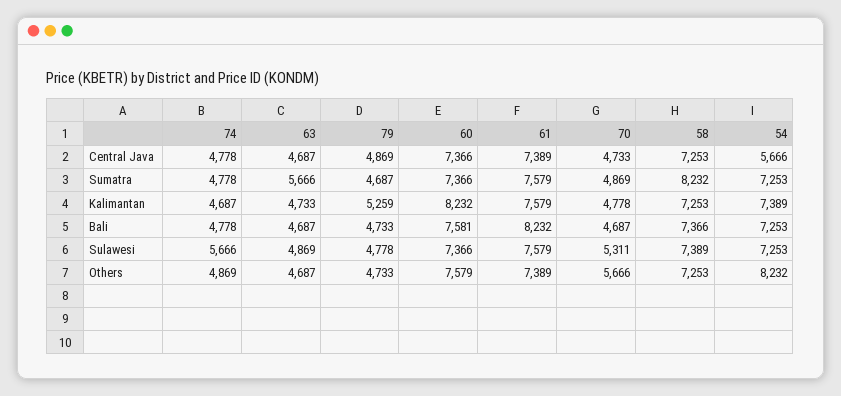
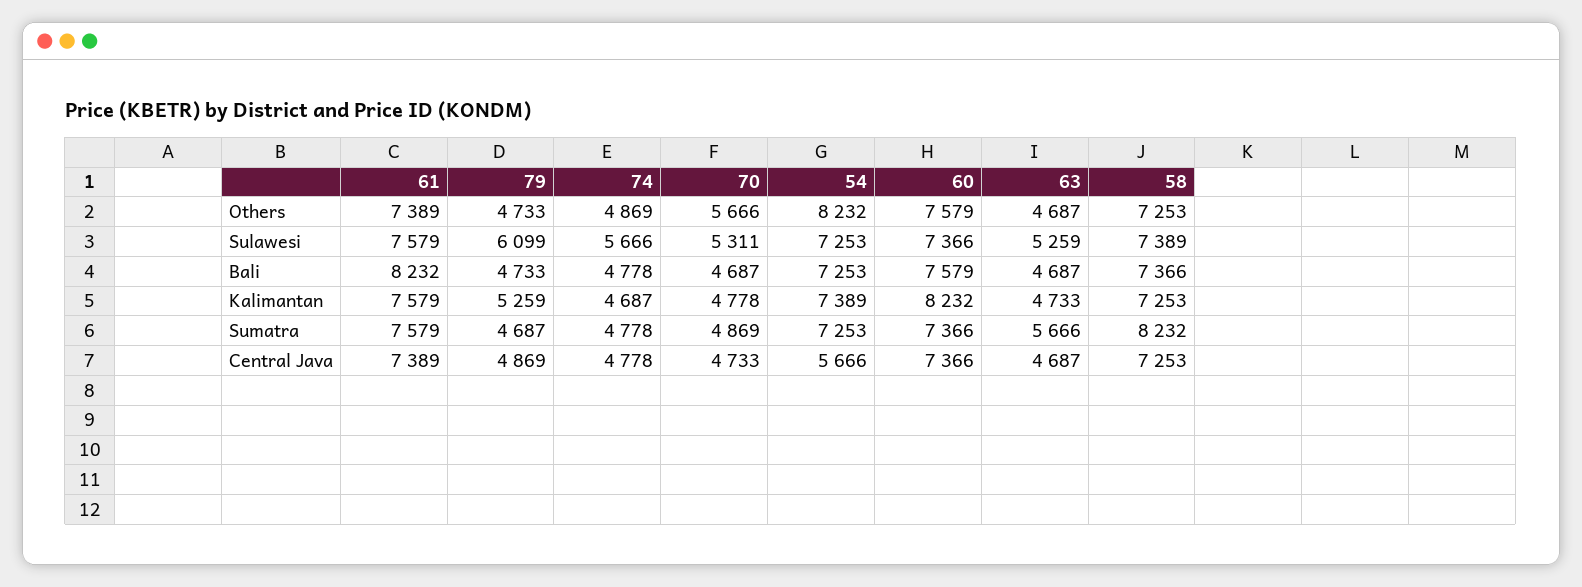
  {
    "74": {
      "Central Java": 4778,
      "Sumatra": 4778,
      "Kalimantan": 4687,
      "Bali": 4778,
      "Sulawesi": 5666,
      "Others": 4869
    },
    "63": {
      "Central Java": 4687,
      "Sumatra": 5666,
      "Kalimantan": 4733,
      "Bali": 4687,
-     "Sulawesi": 4869,
+     "Sulawesi": 5259,
      "Others": 4687
    },
    "79": {
      "Central Java": 4869,
      "Sumatra": 4687,
      "Kalimantan": 5259,
      "Bali": 4733,
-     "Sulawesi": 4778,
+     "Sulawesi": 6099,
      "Others": 4733
    },
    "60": {
      "Central Java": 7366,
      "Sumatra": 7366,
      "Kalimantan": 8232,
-     "Bali": 7581,
+     "Bali": 7579,
      "Sulawesi": 7366,
      "Others": 7579
    },
    "61": {
      "Central Java": 7389,
      "Sumatra": 7579,
      "Kalimantan": 7579,
      "Bali": 8232,
      "Sulawesi": 7579,
      "Others": 7389
    },
    "70": {
      "Central Java": 4733,
      "Sumatra": 4869,
      "Kalimantan": 4778,
      "Bali": 4687,
      "Sulawesi": 5311,
      "Others": 5666
    },
    "58": {
      "Central Java": 7253,
      "Sumatra": 8232,
      "Kalimantan": 7253,
      "Bali": 7366,
      "Sulawesi": 7389,
      "Others": 7253
    },
    "54": {
      "Central Java": 5666,
      "Sumatra": 7253,
      "Kalimantan": 7389,
      "Bali": 7253,
      "Sulawesi": 7253,
      "Others": 8232
    }
  }

